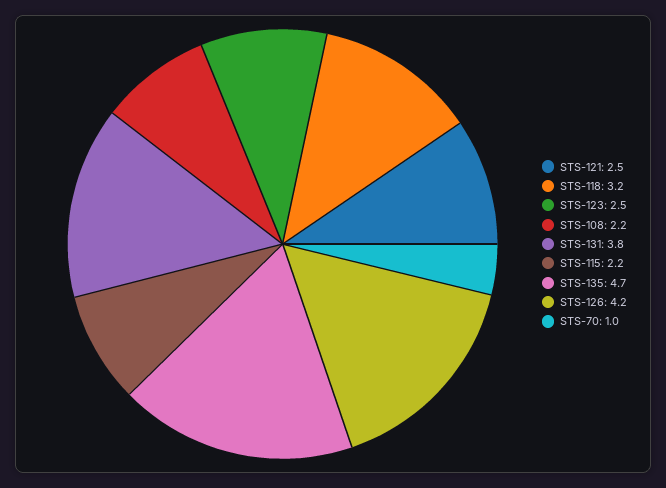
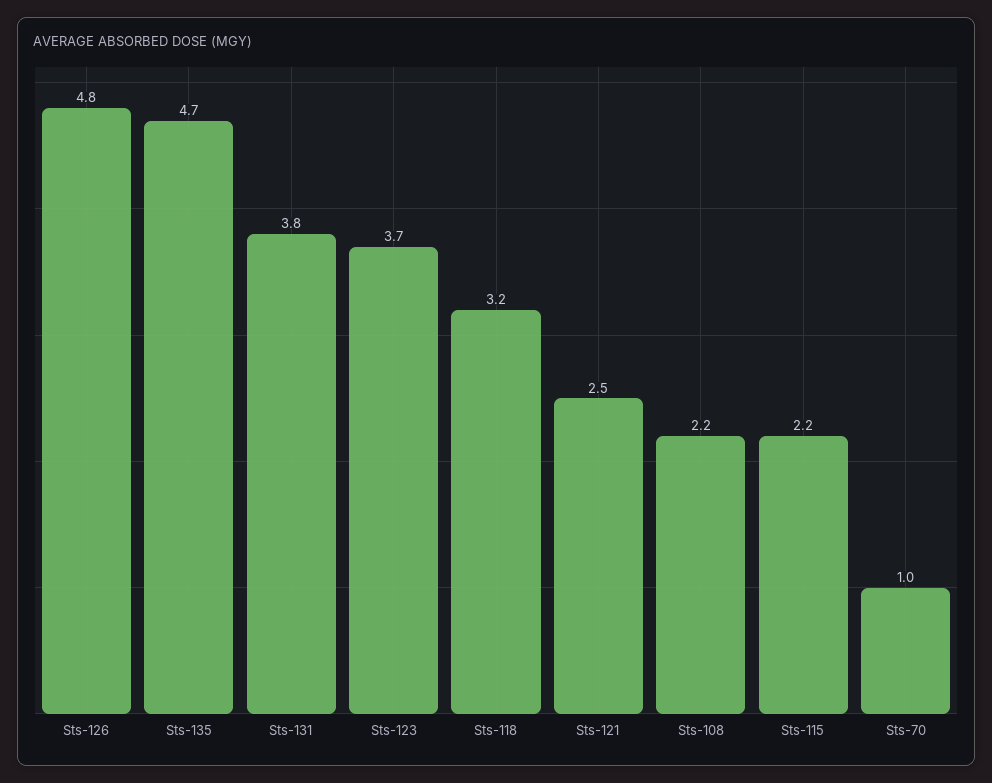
  {
    "STS-121": 2.5,
    "STS-118": 3.2,
-   "STS-123": 2.5,
+   "STS-123": 3.7,
    "STS-108": 2.2,
    "STS-131": 3.8,
    "STS-115": 2.2,
    "STS-135": 4.7,
-   "STS-126": 4.2,
+   "STS-126": 4.8,
    "STS-70": 1
  }

